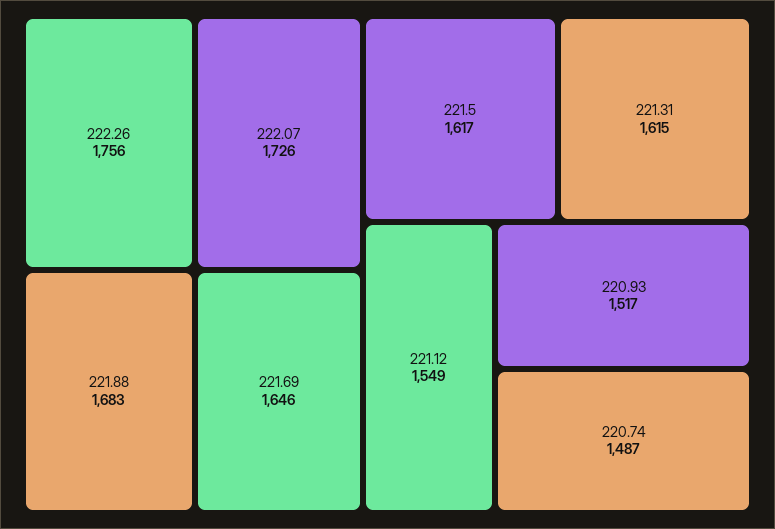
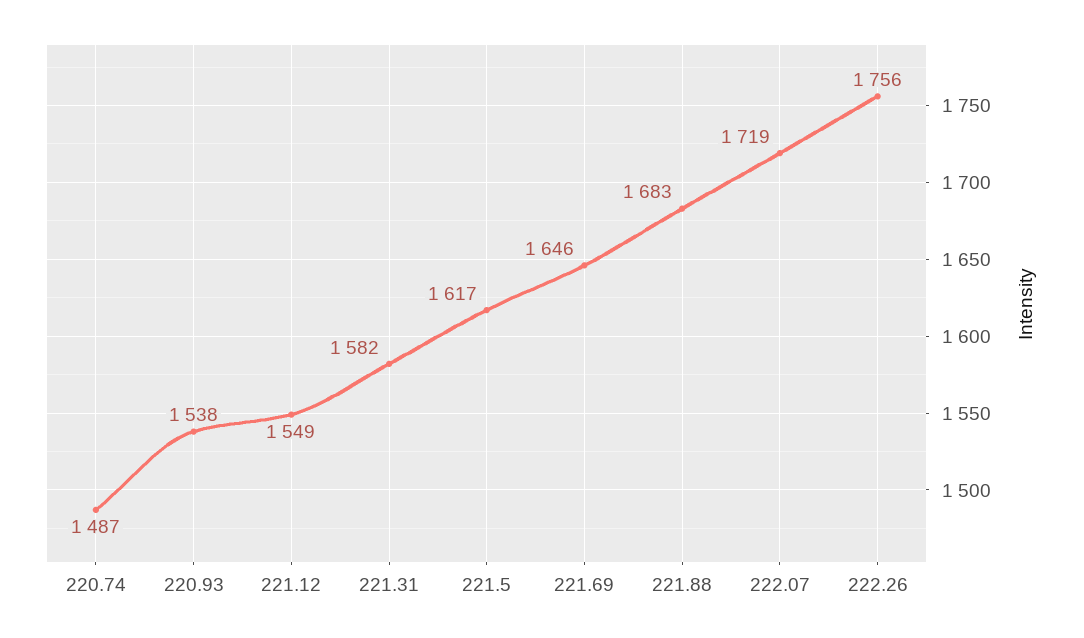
  {
    "222.26": 1756,
-   "222.07": 1726,
+   "222.07": 1719,
    "221.88": 1683,
    "221.69": 1646,
    "221.5": 1617,
-   "221.31": 1615,
+   "221.31": 1582,
    "221.12": 1549,
-   "220.93": 1517,
+   "220.93": 1538,
    "220.74": 1487
  }

